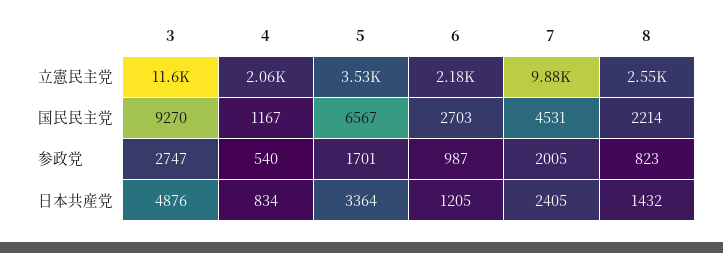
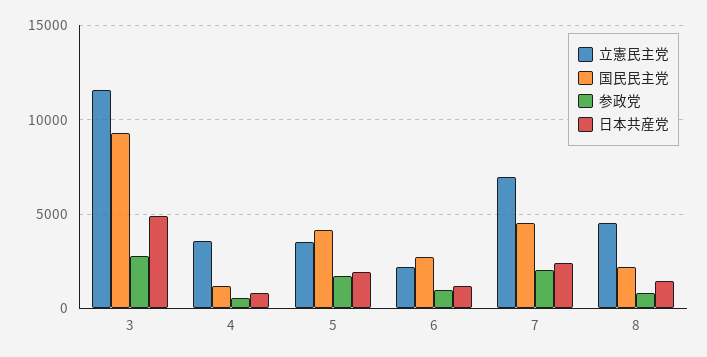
  {
    "立憲民主党": {
      "3": 11600,
-     "4": 2060,
+     "4": 3500,
      "5": 3530,
      "6": 2180,
-     "7": 9880,
+     "7": 7000,
-     "8": 2550
+     "8": 4500
    },
    "国民民主党": {
      "3": 9270,
      "4": 1167,
-     "5": 6567,
+     "5": 4000,
      "6": 2703,
      "7": 4531,
      "8": 2214
    },
    "参政党": {
      "3": 2747,
      "4": 540,
      "5": 1701,
      "6": 987,
      "7": 2005,
      "8": 823
    },
    "日本共産党": {
      "3": 4876,
      "4": 834,
-     "5": 3364,
+     "5": 2000,
      "6": 1205,
      "7": 2405,
      "8": 1432
    }
  }

